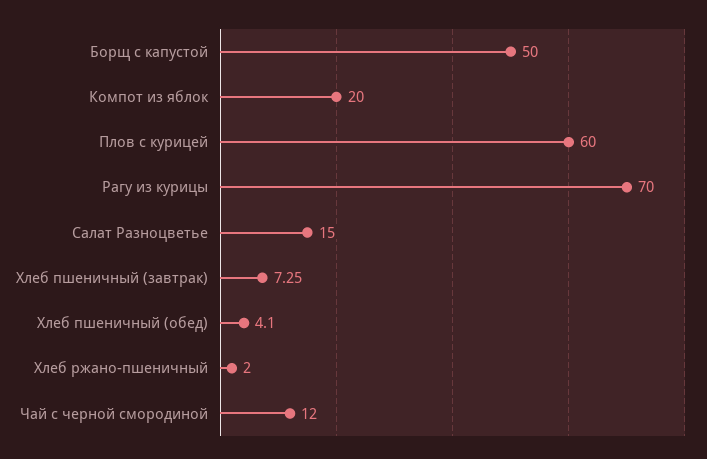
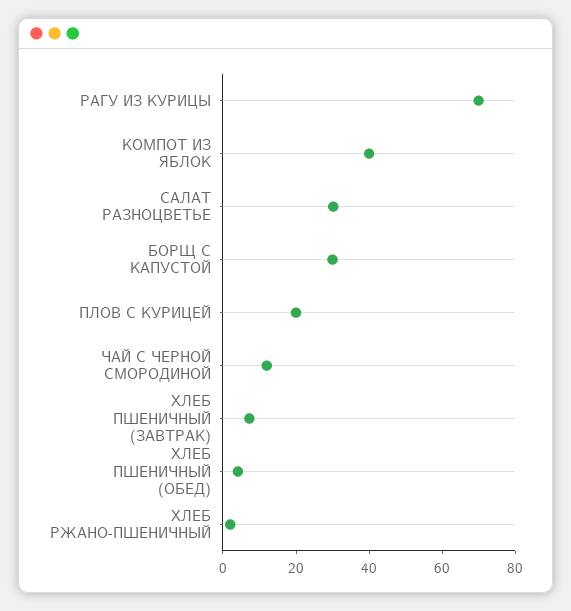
  {
-   "Борщ с капустой": 50,
+   "Борщ с капустой": 30,
-   "Компот из яблок": 20,
+   "Компот из яблок": 40,
-   "Плов с курицей": 60,
+   "Плов с курицей": 20,
    "Рагу из курицы": 70,
-   "Салат Разноцветье": 15,
+   "Салат Разноцветье": 30,
    "Хлеб пшеничный (завтрак)": 7.25,
    "Хлеб пшеничный (обед)": 4.1,
    "Хлеб ржано-пшеничный": 2,
    "Чай с черной смородиной": 12
  }

